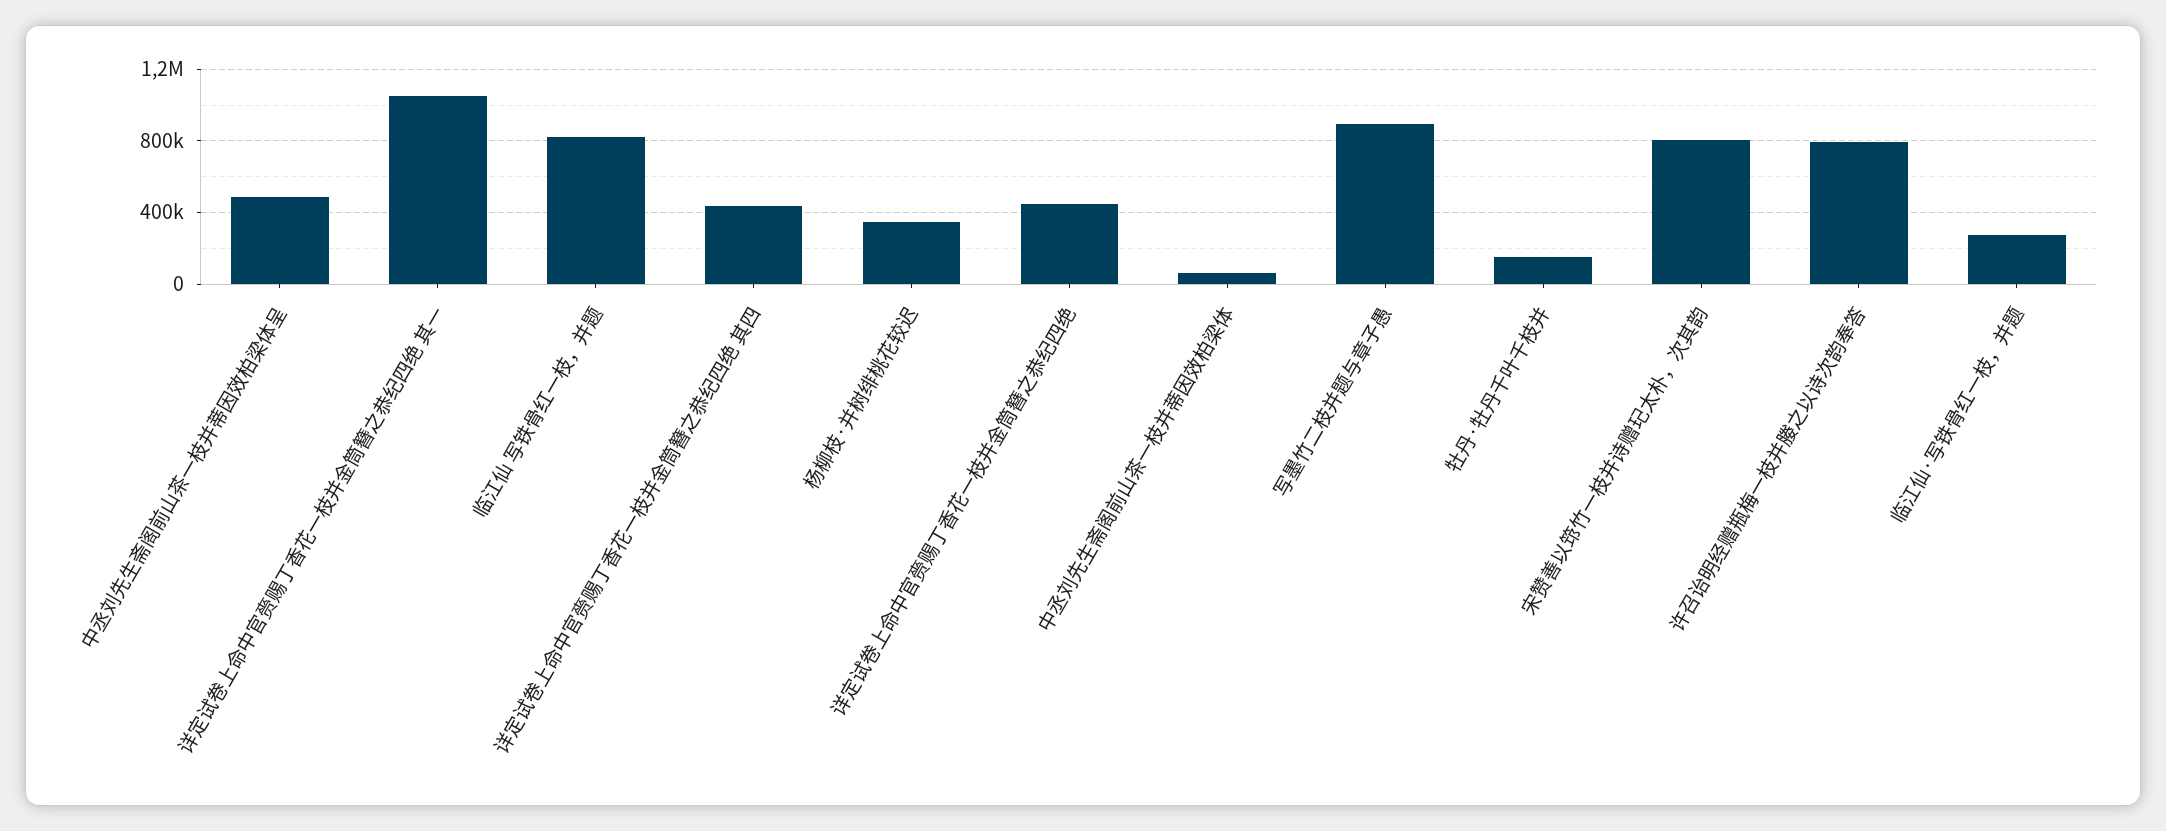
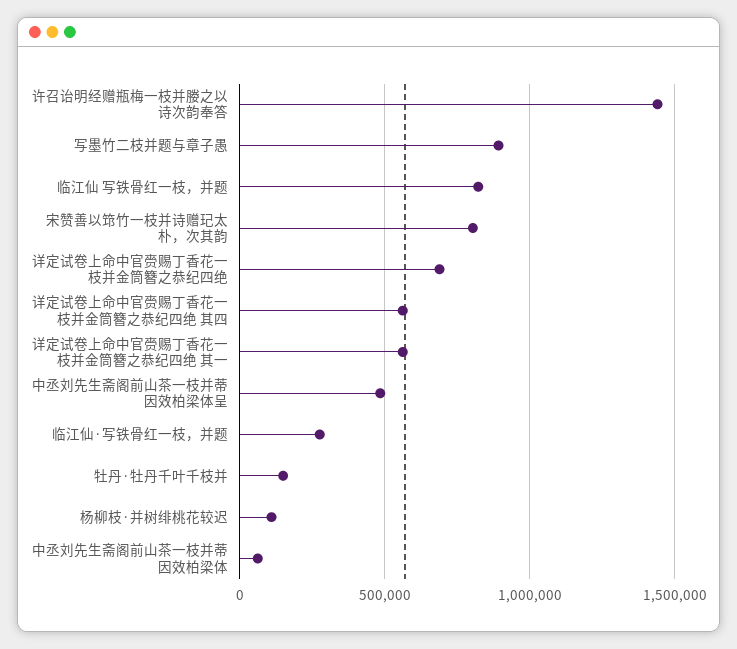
  {
    "中丞刘先生斋阁前山茶一枝并蒂因效柏梁体呈": 500000,
-   "详定试卷上命中官赍赐丁香花一枝并金筒簪之恭纪四绝 其一": 1050000,
+   "详定试卷上命中官赍赐丁香花一枝并金筒簪之恭纪四绝 其一": 550000,
    "临江仙 写铁骨红一枝，并题": 800000,
-   "详定试卷上命中官赍赐丁香花一枝并金筒簪之恭纪四绝 其四": 450000,
+   "详定试卷上命中官赍赐丁香花一枝并金筒簪之恭纪四绝 其四": 550000,
-   "杨柳枝·并树绯桃花较迟": 350000,
+   "杨柳枝·并树绯桃花较迟": 100000,
-   "详定试卷上命中官赍赐丁香花一枝并金筒簪之恭纪四绝": 450000,
+   "详定试卷上命中官赍赐丁香花一枝并金筒簪之恭纪四绝": 700000,
    "中丞刘先生斋阁前山茶一枝并蒂因效柏梁体": 50000,
    "写墨竹二枝并题与章子愚": 900000,
    "牡丹·牡丹千叶千枝并": 150000,
    "宋赞善以筇竹一枝并诗赠玘太朴，次其韵": 800000,
-   "许召诒明经赠瓶梅一枝并媵之以诗次韵奉答": 800000,
+   "许召诒明经赠瓶梅一枝并媵之以诗次韵奉答": 1450000,
    "临江仙·写铁骨红一枝，并题": 300000
  }

